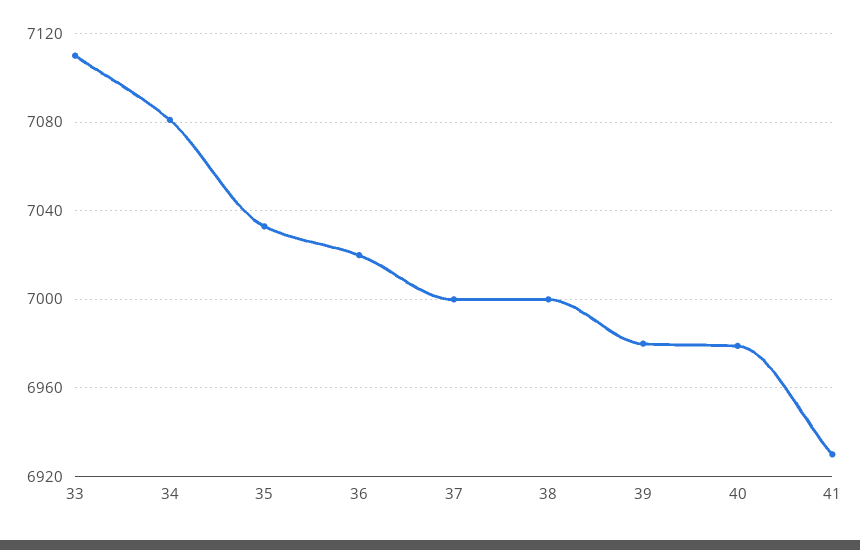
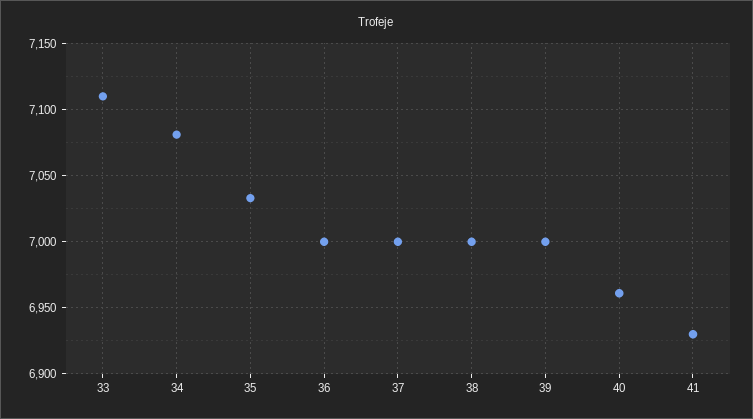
  {
    "33": 7110,
    "34": 7080,
    "35": 7035,
-   "36": 7020,
+   "36": 7000,
    "37": 7000,
    "38": 7000,
-   "39": 6980,
+   "39": 7000,
-   "40": 6980,
+   "40": 6960,
    "41": 6930
  }

